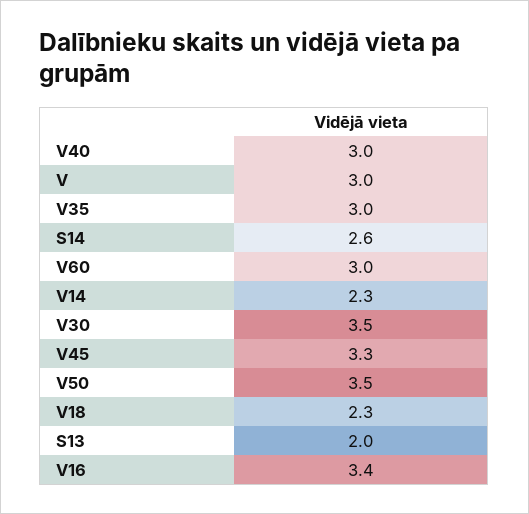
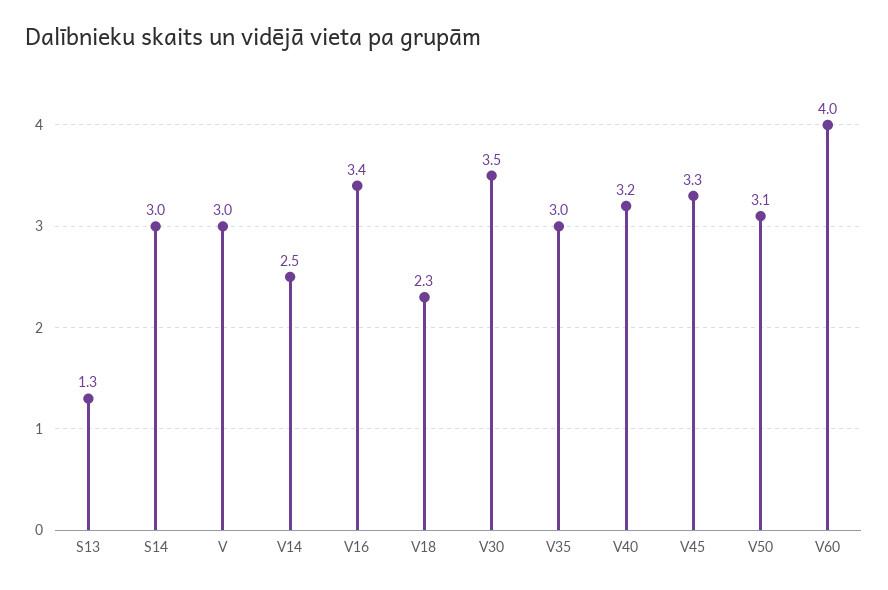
  {
-   "V40": 3,
+   "V40": 3.2,
    "V": 3,
    "V35": 3,
-   "S14": 2.6,
+   "S14": 3,
-   "V60": 3,
+   "V60": 4,
-   "V14": 2.3,
+   "V14": 2.5,
    "V30": 3.5,
    "V45": 3.3,
-   "V50": 3.5,
+   "V50": 3.1,
    "V18": 2.3,
-   "S13": 2,
+   "S13": 1.3,
    "V16": 3.4
  }

